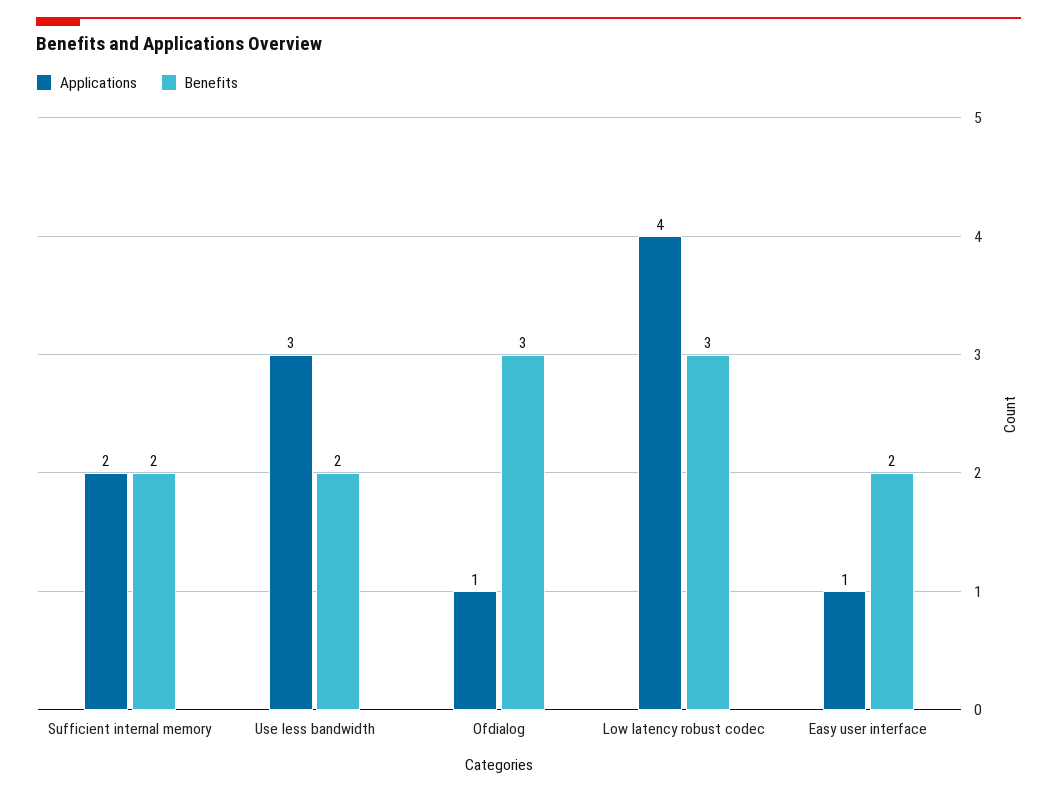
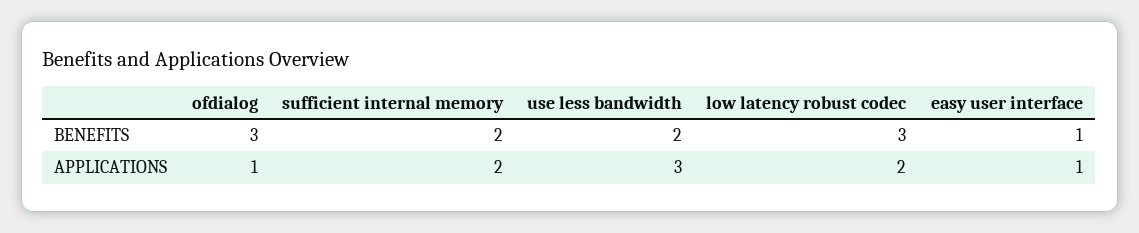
  {
    "Applications": {
      "Sufficient internal memory": 2,
      "Use less bandwidth": 3,
      "Ofdialog": 1,
-     "Low latency robust codec": 4,
+     "Low latency robust codec": 2,
      "Easy user interface": 1
    },
    "Benefits": {
      "Sufficient internal memory": 2,
      "Use less bandwidth": 2,
      "Ofdialog": 3,
      "Low latency robust codec": 3,
-     "Easy user interface": 2
+     "Easy user interface": 1
    }
  }

